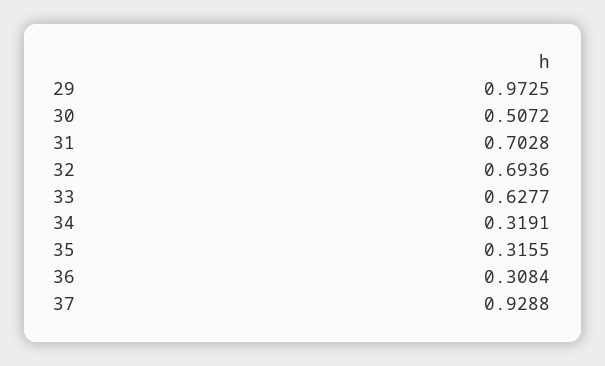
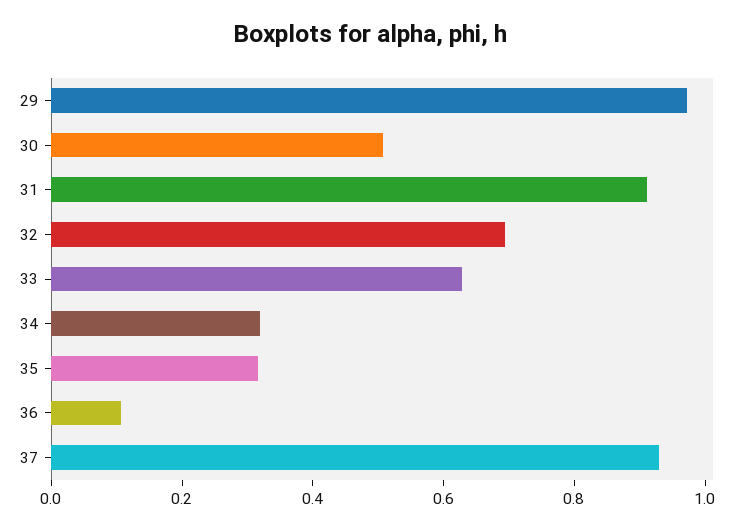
  {
    "29": 0.9725,
    "30": 0.5072,
-   "31": 0.7028,
+   "31": 0.9,
    "32": 0.6936,
    "33": 0.6277,
    "34": 0.3191,
    "35": 0.3155,
-   "36": 0.3084,
+   "36": 0.1,
    "37": 0.9288
  }

